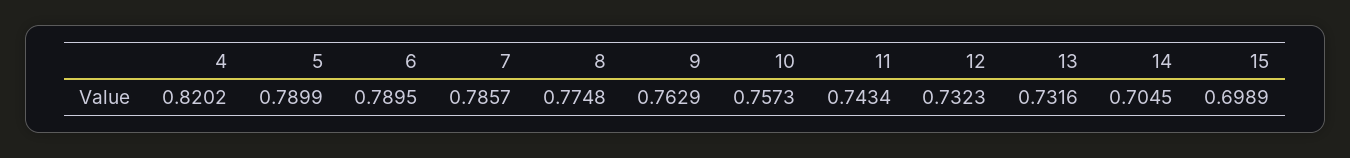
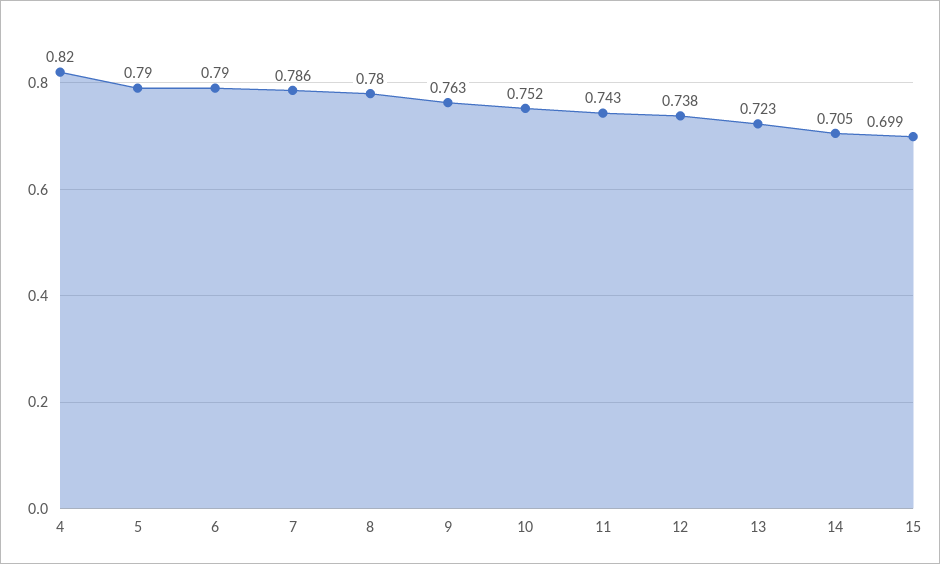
  {
    "4": 0.8202,
    "5": 0.7899,
    "6": 0.7895,
    "7": 0.7857,
-   "8": 0.7748,
+   "8": 0.78,
    "9": 0.7629,
-   "10": 0.7573,
+   "10": 0.752,
    "11": 0.7434,
-   "12": 0.7323,
+   "12": 0.738,
-   "13": 0.7316,
+   "13": 0.723,
    "14": 0.7045,
    "15": 0.6989
  }

